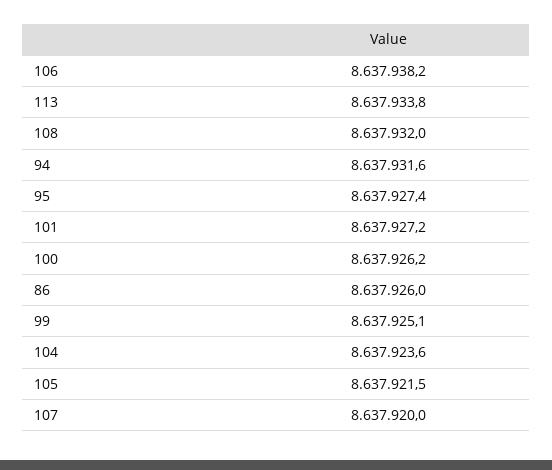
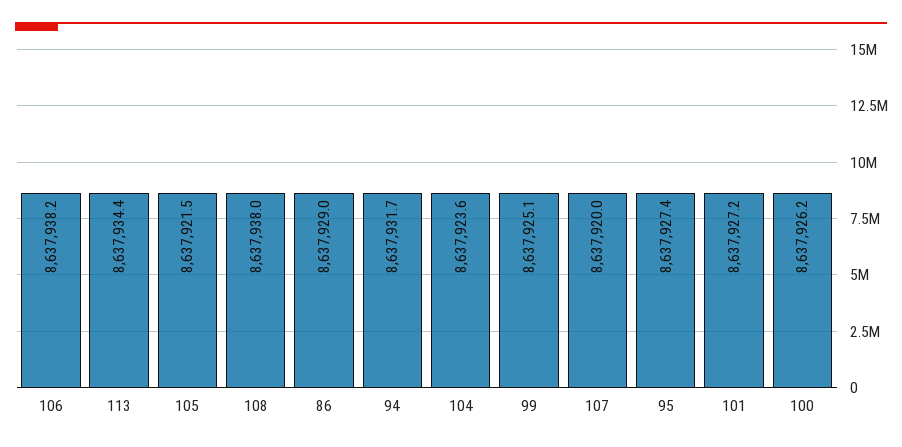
  {
    "106": 8637938.2,
-   "113": 8637933.8,
+   "113": 8637934.4,
-   "108": 8637932,
+   "108": 8637938,
-   "94": 8637931.6,
+   "94": 8637931.7,
    "95": 8637927.4,
    "101": 8637927.2,
    "100": 8637926.2,
-   "86": 8637926,
+   "86": 8637929,
    "99": 8637925.1,
    "104": 8637923.6,
    "105": 8637921.5,
    "107": 8637920
  }

